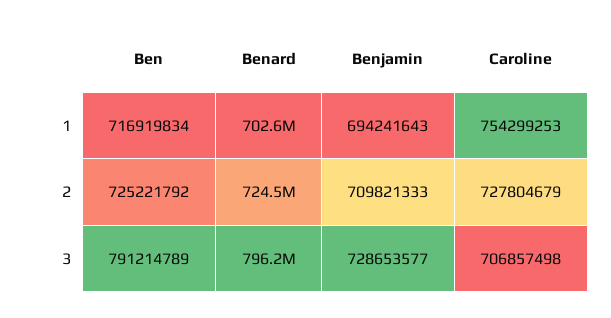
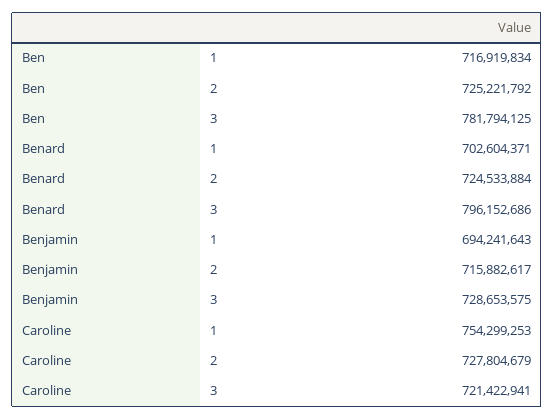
  {
    "Ben": {
      "1": 716919834,
      "2": 725221792,
-     "3": 791214789
+     "3": 781794125
    },
    "Benard": {
      "1": 702604371,
      "2": 724533884,
      "3": 796152686
    },
    "Benjamin": {
      "1": 694241643,
-     "2": 709821333,
+     "2": 715882617,
-     "3": 728653577
+     "3": 728653575
    },
    "Caroline": {
      "1": 754299253,
      "2": 727804679,
-     "3": 706857498
+     "3": 721422941
    }
  }

